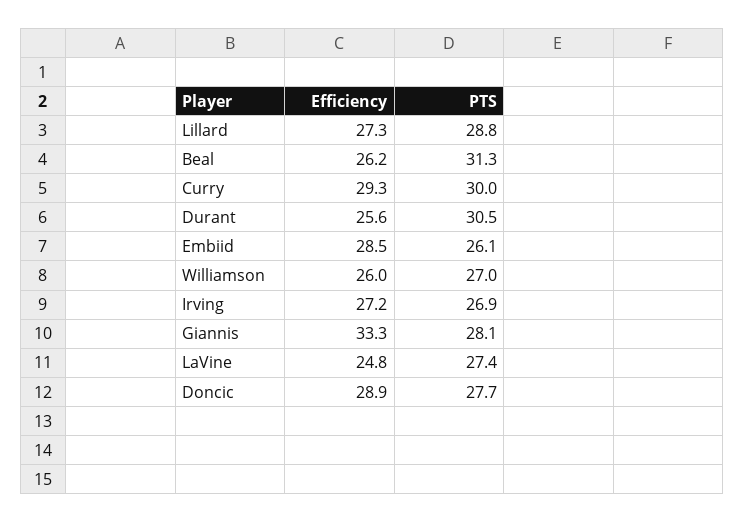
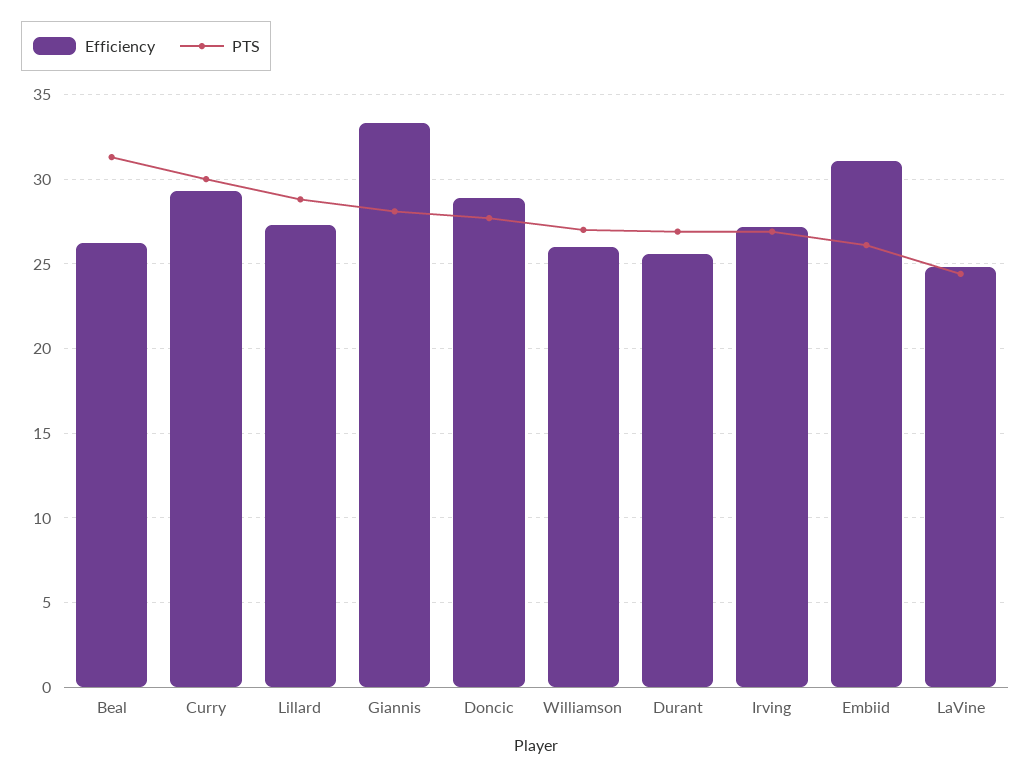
  {
    "Efficiency": {
      "Lillard": 27.3,
      "Beal": 26.2,
      "Curry": 29.3,
      "Durant": 25.6,
-     "Embiid": 28.5,
+     "Embiid": 31,
      "Williamson": 26,
      "Irving": 27.2,
      "Giannis": 33.3,
      "LaVine": 24.8,
      "Doncic": 28.9
    },
    "PTS": {
      "Lillard": 28.8,
      "Beal": 31.3,
      "Curry": 30,
-     "Durant": 30.5,
+     "Durant": 27,
      "Embiid": 26.1,
      "Williamson": 27,
      "Irving": 26.9,
      "Giannis": 28.1,
-     "LaVine": 27.4,
+     "LaVine": 24.5,
      "Doncic": 27.7
    }
  }

